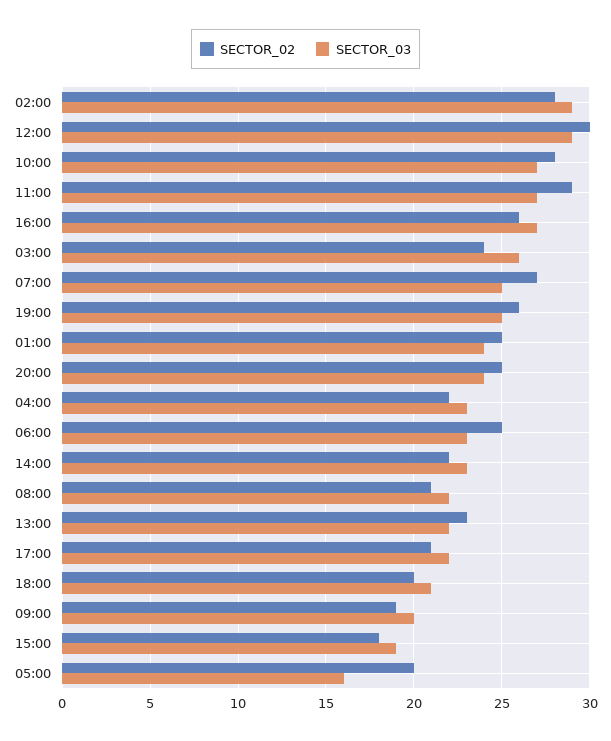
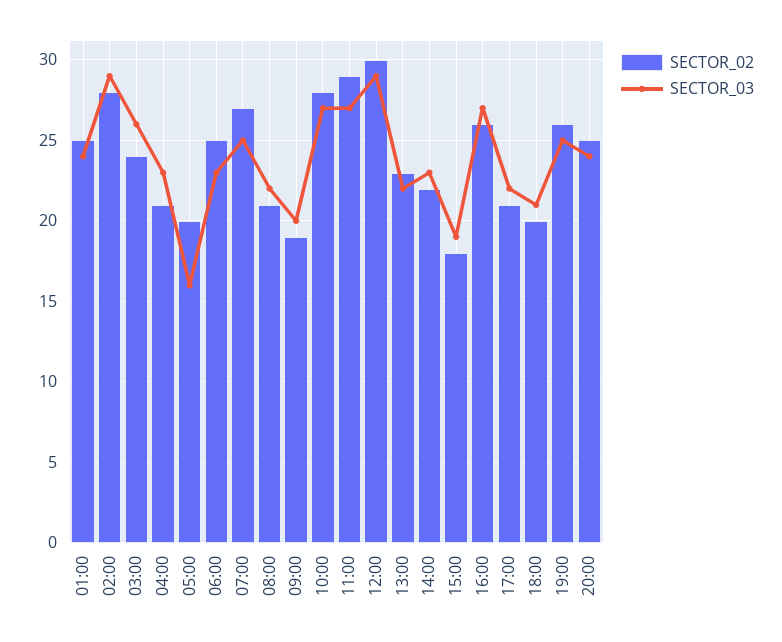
  {
    "SECTOR_02": {
      "02:00": 28,
      "12:00": 30,
      "10:00": 28,
      "11:00": 29,
      "16:00": 26,
      "03:00": 24,
      "07:00": 27,
      "19:00": 26,
      "01:00": 25,
      "20:00": 25,
-     "04:00": 22,
+     "04:00": 21,
      "06:00": 25,
      "14:00": 22,
      "08:00": 21,
      "13:00": 23,
      "17:00": 21,
      "18:00": 20,
      "09:00": 19,
      "15:00": 18,
      "05:00": 20
    },
    "SECTOR_03": {
      "02:00": 29,
      "12:00": 29,
      "10:00": 27,
      "11:00": 27,
      "16:00": 27,
      "03:00": 26,
      "07:00": 25,
      "19:00": 25,
      "01:00": 24,
      "20:00": 24,
      "04:00": 23,
      "06:00": 23,
      "14:00": 23,
      "08:00": 22,
      "13:00": 22,
      "17:00": 22,
      "18:00": 21,
      "09:00": 20,
      "15:00": 19,
      "05:00": 16
    }
  }

